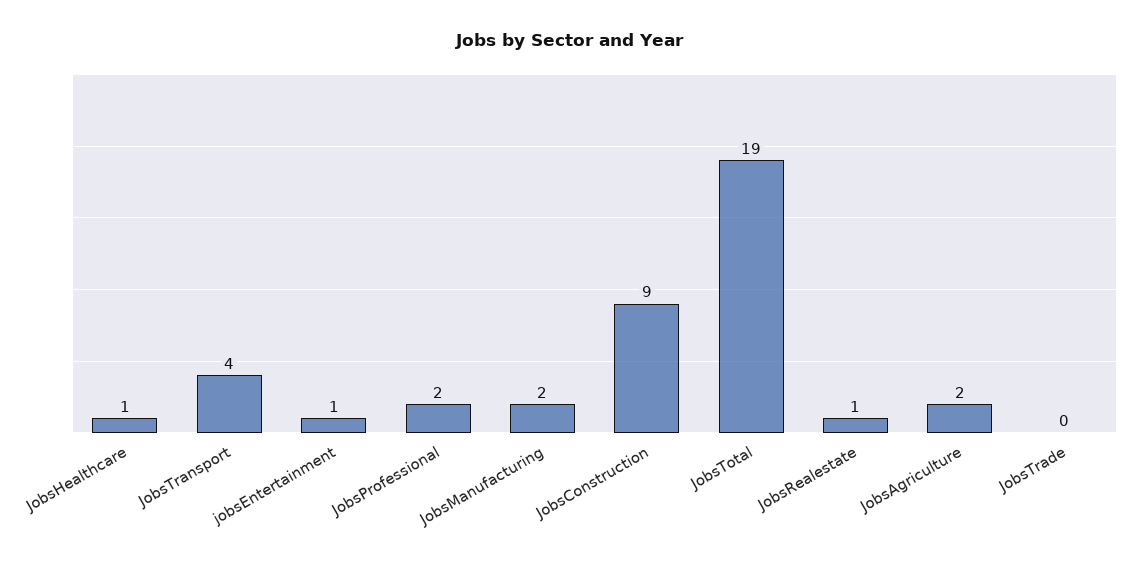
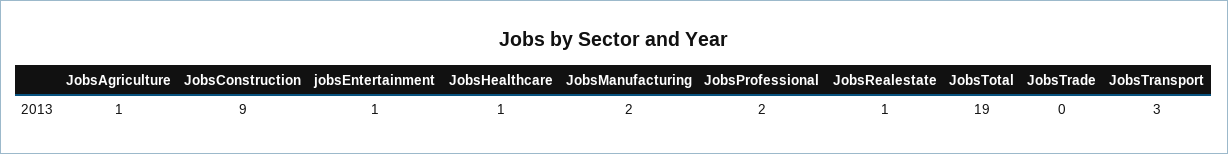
  {
    "JobsHealthcare": 1,
-   "JobsTransport": 4,
+   "JobsTransport": 3,
    "jobsEntertainment": 1,
    "JobsProfessional": 2,
    "JobsManufacturing": 2,
    "JobsConstruction": 9,
    "JobsTotal": 19,
    "JobsRealestate": 1,
-   "JobsAgriculture": 2,
+   "JobsAgriculture": 1,
    "JobsTrade": 0
  }

